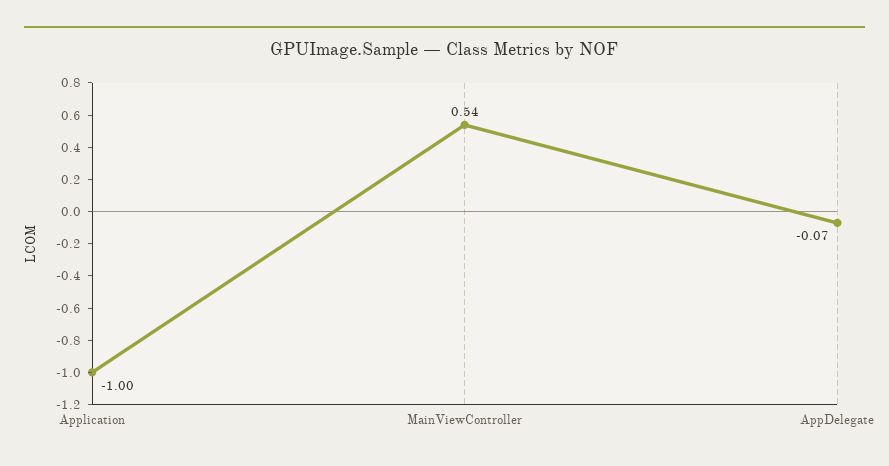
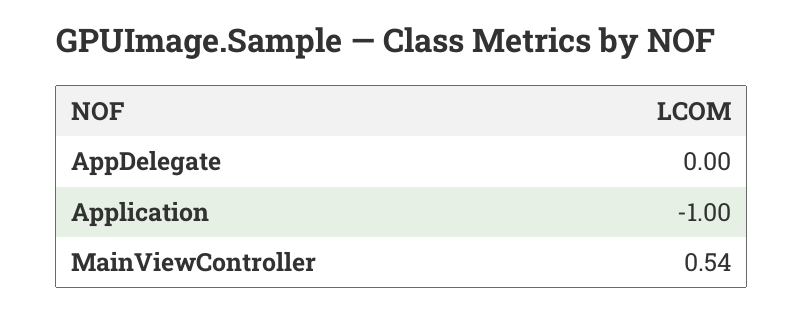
  {
    "Application": -1,
    "MainViewController": 0.54,
-   "AppDelegate": -0.07
+   "AppDelegate": 0
  }

